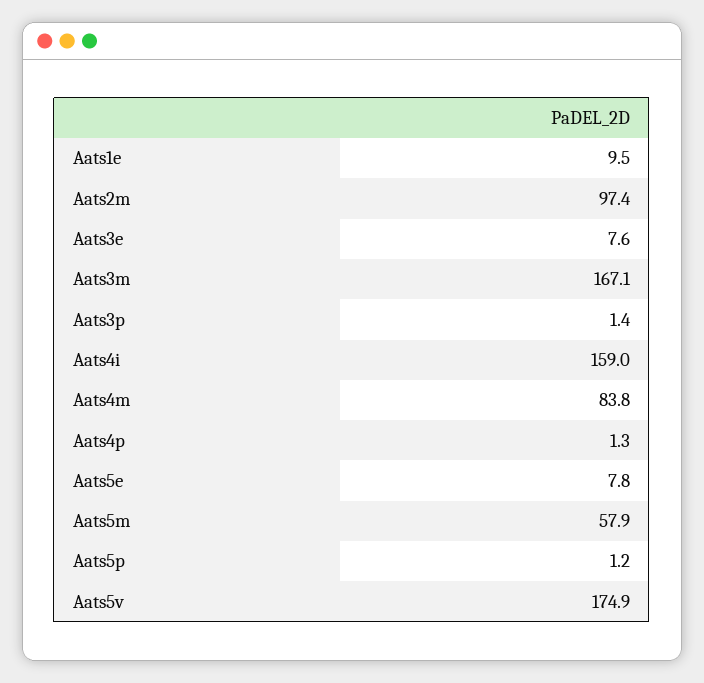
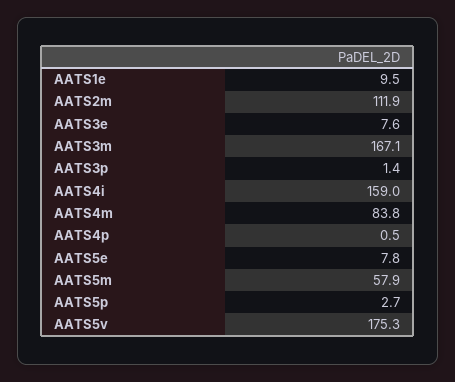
  {
    "Aats1e": 9.5,
-   "Aats2m": 97.4,
+   "Aats2m": 111.9,
    "Aats3e": 7.6,
    "Aats3m": 167.1,
    "Aats3p": 1.4,
    "Aats4i": 159,
    "Aats4m": 83.8,
-   "Aats4p": 1.3,
+   "Aats4p": 0.5,
    "Aats5e": 7.8,
    "Aats5m": 57.9,
-   "Aats5p": 1.2,
+   "Aats5p": 2.7,
-   "Aats5v": 174.9
+   "Aats5v": 175.3
  }

